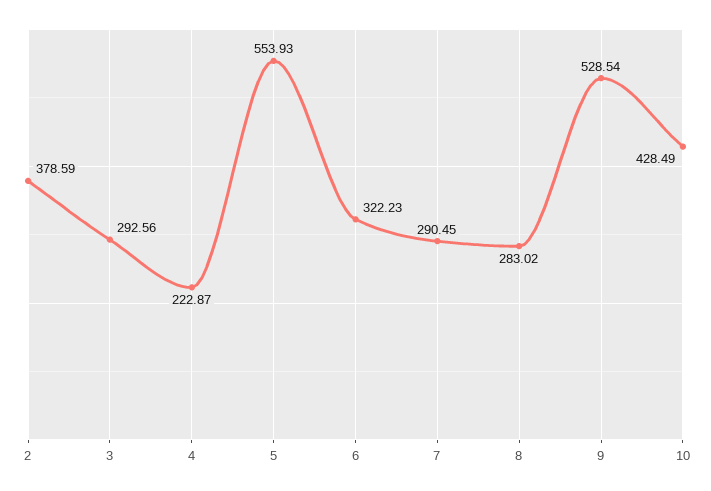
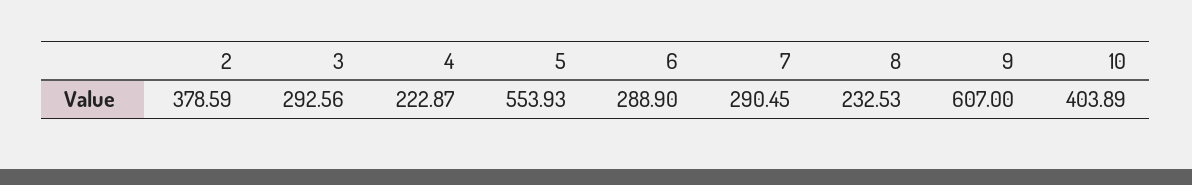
  {
    "2": 378.59,
    "3": 292.56,
    "4": 222.87,
    "5": 553.93,
-   "6": 322.23,
+   "6": 288.9,
    "7": 290.45,
-   "8": 283.02,
+   "8": 232.53,
-   "9": 528.54,
+   "9": 607,
-   "10": 428.49
+   "10": 403.89
  }

